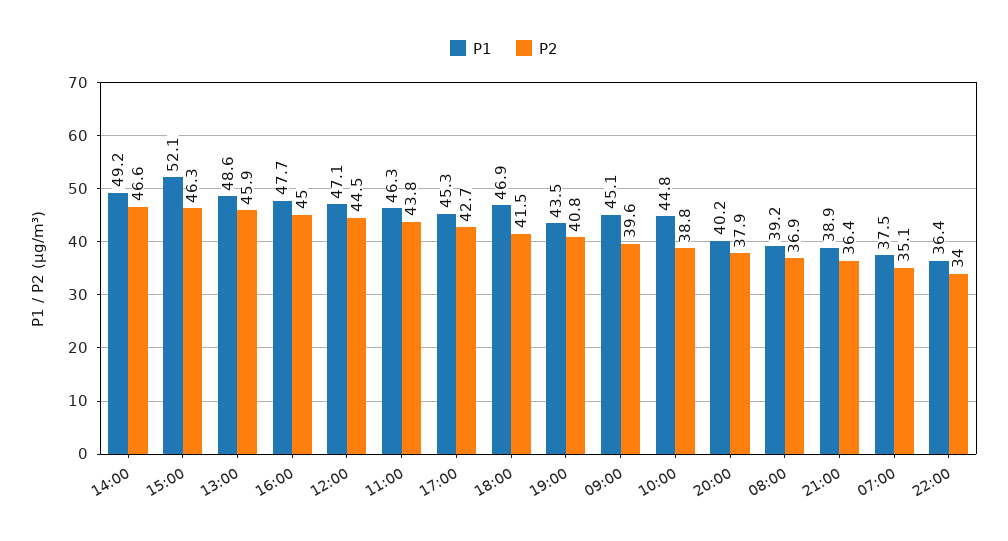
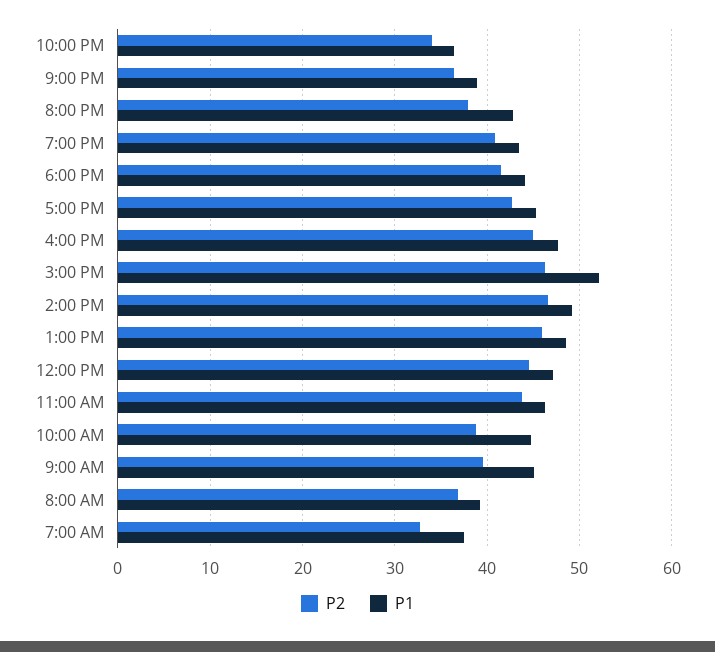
  {
    "P1": {
      "14:00": 49.2,
      "15:00": 52.1,
      "13:00": 48.6,
      "16:00": 47.7,
      "12:00": 47.1,
      "11:00": 46.3,
      "17:00": 45.3,
-     "18:00": 46.9,
+     "18:00": 44,
      "19:00": 43.5,
      "09:00": 45.1,
      "10:00": 44.8,
-     "20:00": 40.2,
+     "20:00": 43,
      "08:00": 39.2,
      "21:00": 38.9,
      "07:00": 37.5,
      "22:00": 36.4
    },
    "P2": {
      "14:00": 46.6,
      "15:00": 46.3,
      "13:00": 45.9,
      "16:00": 45,
      "12:00": 44.5,
      "11:00": 43.8,
      "17:00": 42.7,
      "18:00": 41.5,
      "19:00": 40.8,
      "09:00": 39.6,
      "10:00": 38.8,
      "20:00": 37.9,
      "08:00": 36.9,
      "21:00": 36.4,
-     "07:00": 35.1,
+     "07:00": 33,
      "22:00": 34
    }
  }

